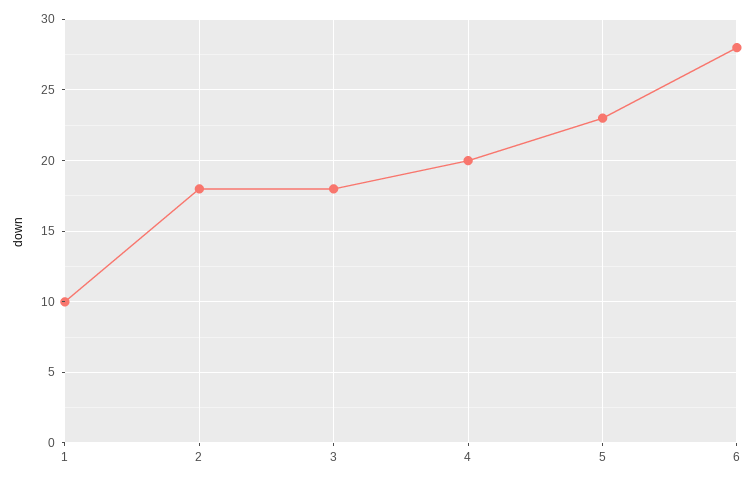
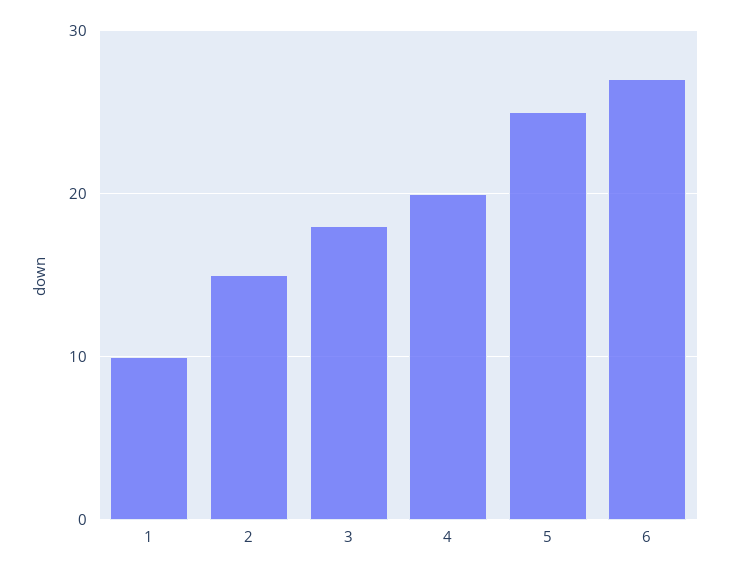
  {
    "1": 10,
-   "2": 18,
+   "2": 15,
    "3": 18,
    "4": 20,
-   "5": 23,
+   "5": 25,
-   "6": 28
+   "6": 27
  }

